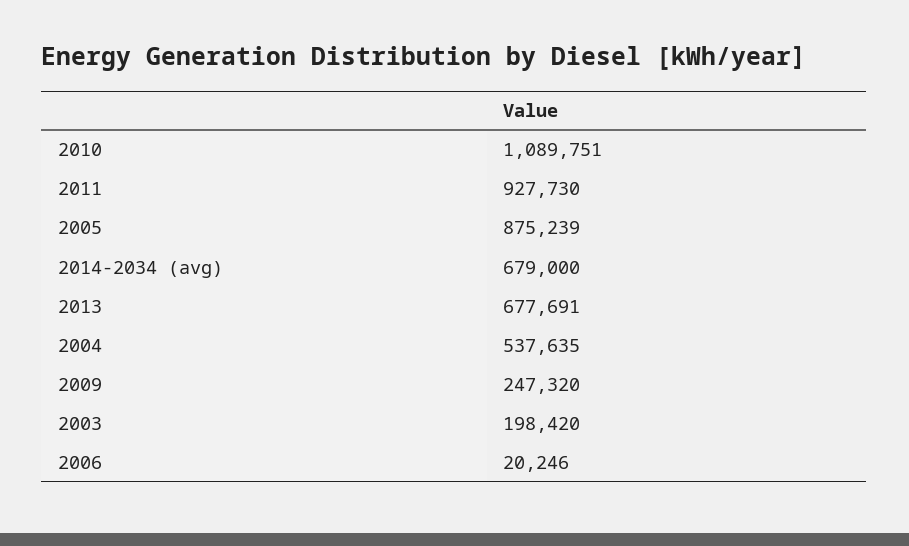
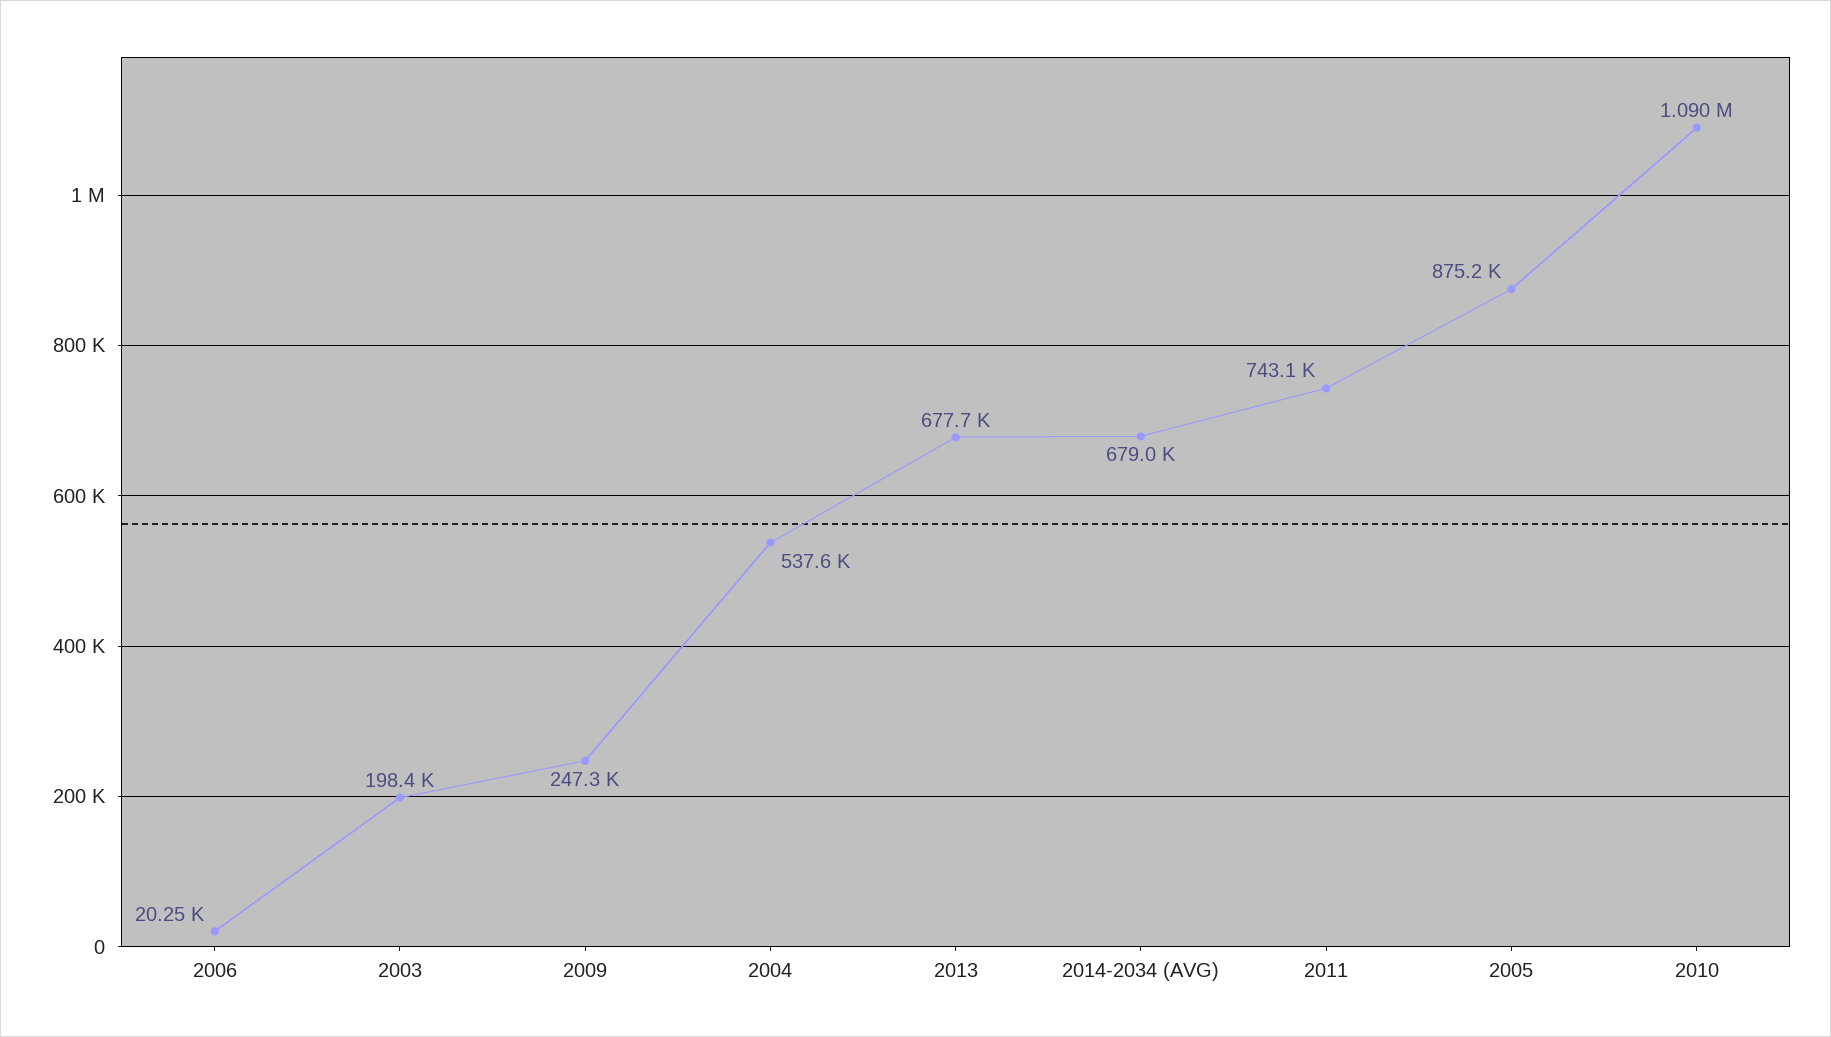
  {
    "2010": 1089751,
-   "2011": 927730,
+   "2011": 743100,
    "2005": 875239,
    "2014-2034 (avg)": 679000,
    "2013": 677691,
    "2004": 537635,
    "2009": 247320,
    "2003": 198420,
    "2006": 20246
  }

